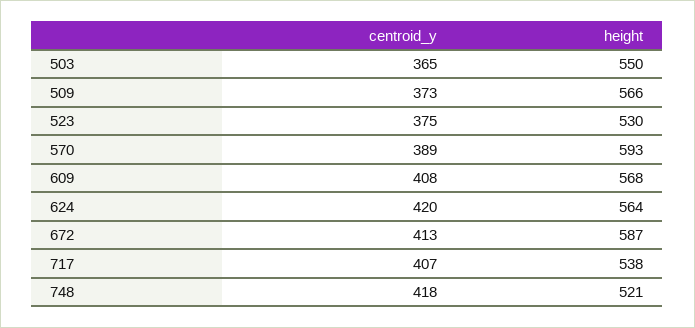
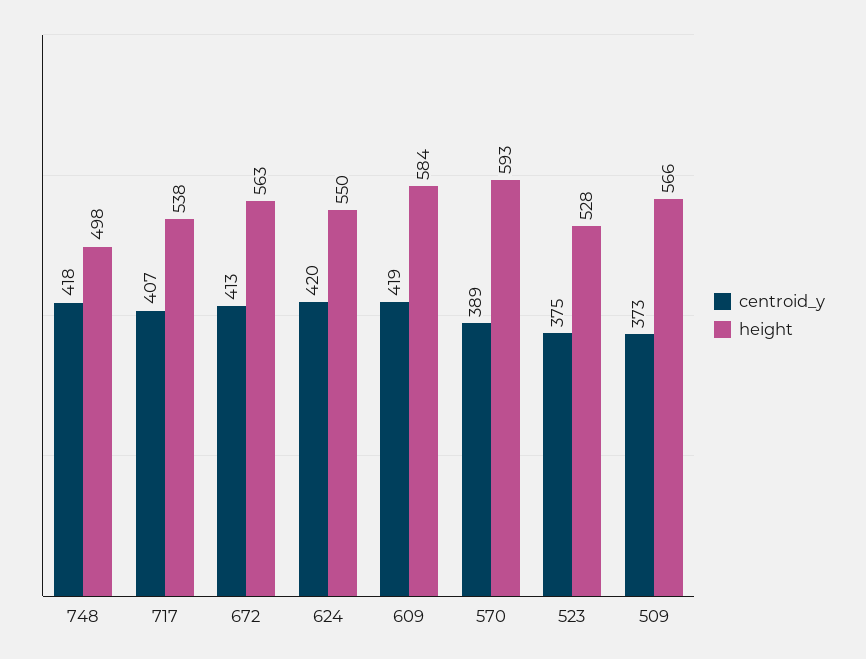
  {
    "centroid_y": {
-     "503": 365,
      "509": 373,
      "523": 375,
      "570": 389,
-     "609": 408,
+     "609": 419,
      "624": 420,
      "672": 413,
      "717": 407,
      "748": 418
    },
    "height": {
-     "503": 550,
      "509": 566,
-     "523": 530,
+     "523": 528,
      "570": 593,
-     "609": 568,
+     "609": 584,
-     "624": 564,
+     "624": 550,
-     "672": 587,
+     "672": 563,
      "717": 538,
-     "748": 521
+     "748": 498
    }
  }

